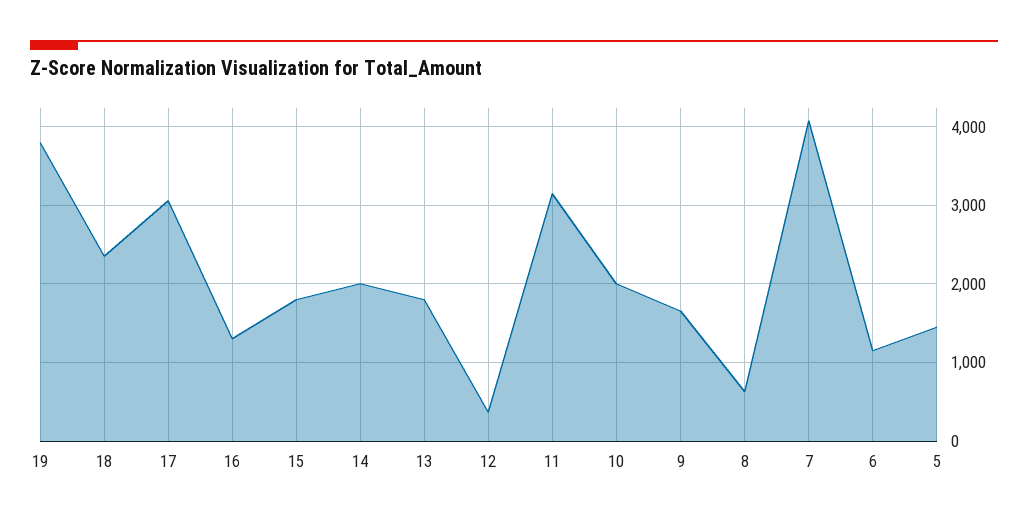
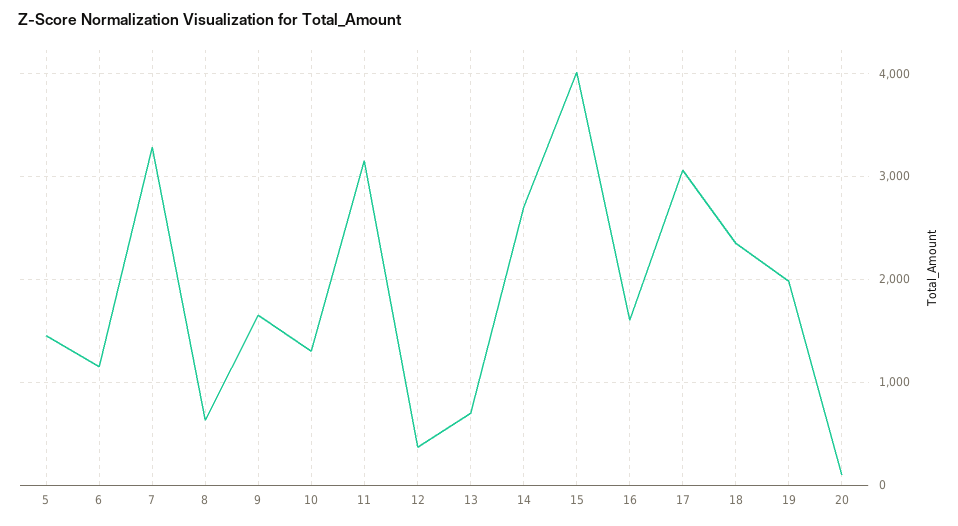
  {
-   "19": 3800,
+   "19": 2000,
    "18": 2400,
    "17": 3100,
-   "16": 1300,
+   "16": 1600,
-   "15": 1800,
+   "15": 4000,
-   "14": 2000,
+   "14": 2700,
-   "13": 1800,
+   "13": 700,
    "12": 400,
    "11": 3200,
-   "10": 2000,
+   "10": 1300,
    "9": 1700,
    "8": 600,
-   "7": 4100,
+   "7": 3300,
    "6": 1200,
-   "5": 1500
+   "5": 1500,
+   "20": 100
  }

